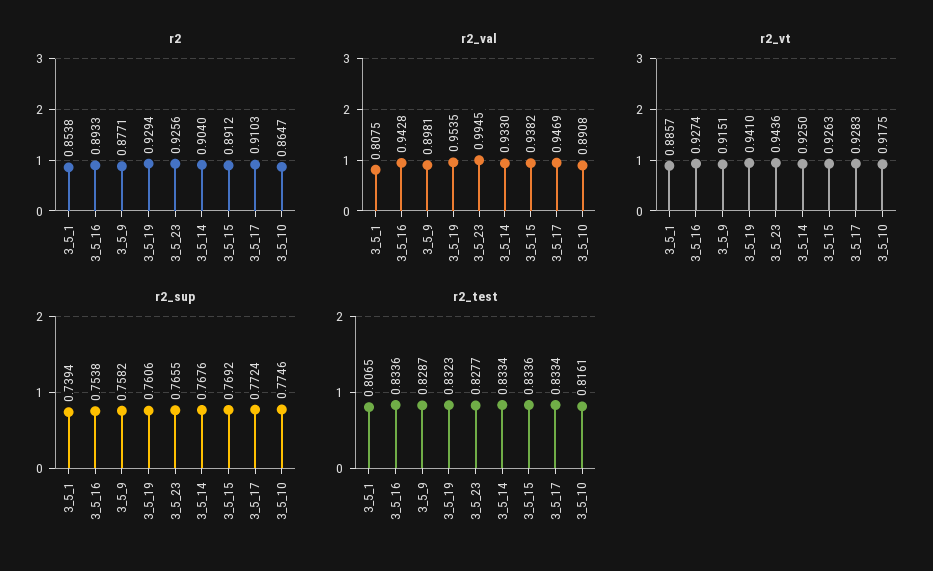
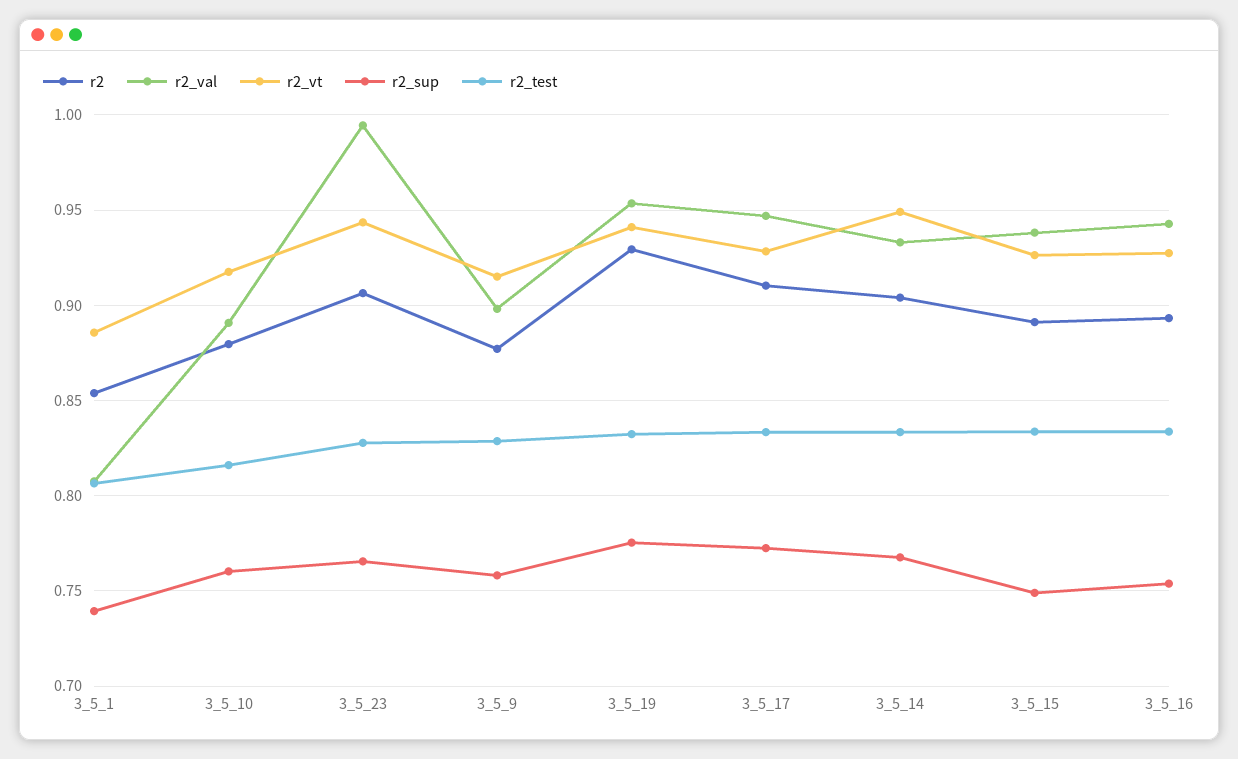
  {
    "r2": {
      "3_5_1": 0.8538,
      "3_5_16": 0.8933,
      "3_5_9": 0.8771,
      "3_5_19": 0.9294,
-     "3_5_23": 0.9256,
+     "3_5_23": 0.905,
      "3_5_14": 0.904,
      "3_5_15": 0.8912,
      "3_5_17": 0.9103,
-     "3_5_10": 0.8647
+     "3_5_10": 0.88
    },
    "r2_val": {
      "3_5_1": 0.8075,
      "3_5_16": 0.9428,
      "3_5_9": 0.8981,
      "3_5_19": 0.9535,
      "3_5_23": 0.9945,
      "3_5_14": 0.933,
      "3_5_15": 0.9382,
      "3_5_17": 0.9469,
      "3_5_10": 0.8908
    },
    "r2_vt": {
      "3_5_1": 0.8857,
      "3_5_16": 0.9274,
      "3_5_9": 0.9151,
      "3_5_19": 0.941,
      "3_5_23": 0.9436,
-     "3_5_14": 0.925,
+     "3_5_14": 0.95,
      "3_5_15": 0.9263,
      "3_5_17": 0.9283,
      "3_5_10": 0.9175
    },
    "r2_sup": {
      "3_5_1": 0.7394,
      "3_5_16": 0.7538,
      "3_5_9": 0.7582,
-     "3_5_19": 0.7606,
+     "3_5_19": 0.775,
      "3_5_23": 0.7655,
      "3_5_14": 0.7676,
-     "3_5_15": 0.7692,
+     "3_5_15": 0.75,
      "3_5_17": 0.7724,
-     "3_5_10": 0.7746
+     "3_5_10": 0.76
    },
    "r2_test": {
      "3_5_1": 0.8065,
      "3_5_16": 0.8336,
      "3_5_9": 0.8287,
      "3_5_19": 0.8323,
      "3_5_23": 0.8277,
      "3_5_14": 0.8334,
      "3_5_15": 0.8336,
      "3_5_17": 0.8334,
      "3_5_10": 0.8161
    }
  }

